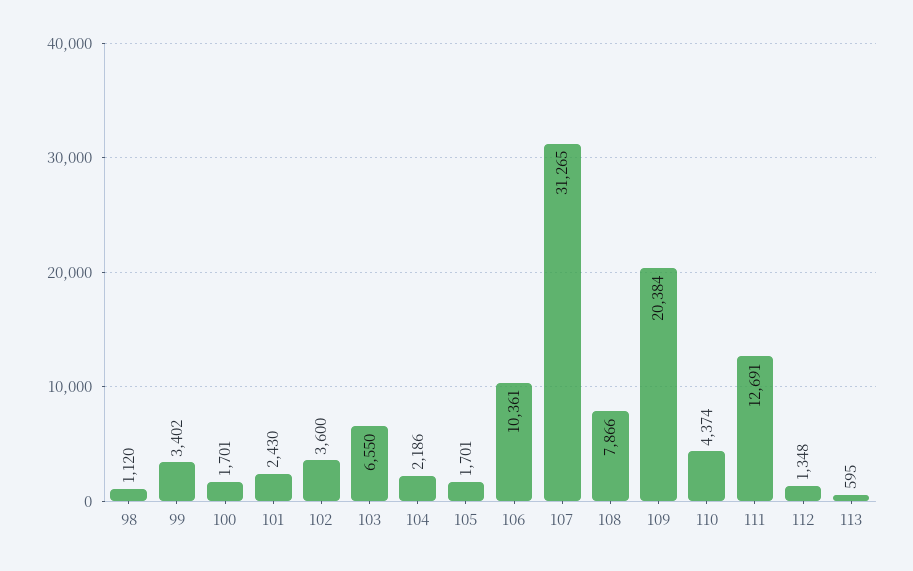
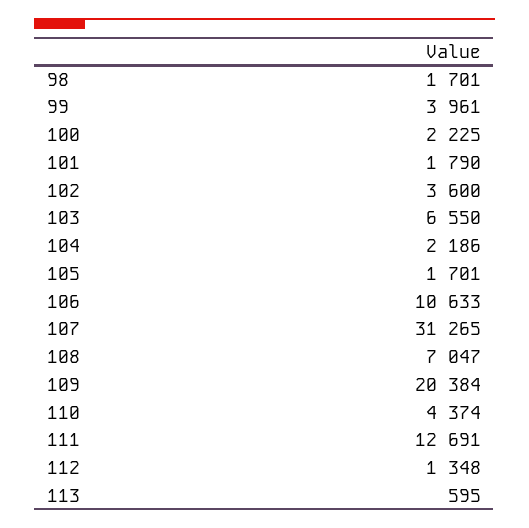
  {
-   "98": 1120,
+   "98": 1701,
-   "99": 3402,
+   "99": 3961,
-   "100": 1701,
+   "100": 2225,
-   "101": 2430,
+   "101": 1790,
    "102": 3600,
    "103": 6550,
    "104": 2186,
    "105": 1701,
-   "106": 10361,
+   "106": 10633,
    "107": 31265,
-   "108": 7866,
+   "108": 7047,
    "109": 20384,
    "110": 4374,
    "111": 12691,
    "112": 1348,
    "113": 595
  }

